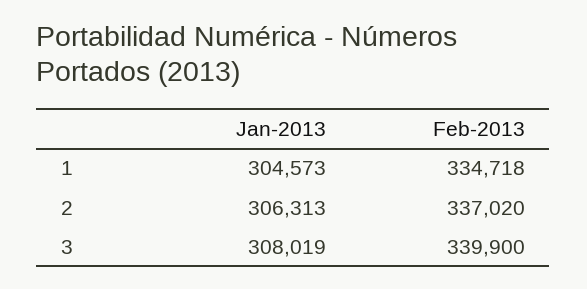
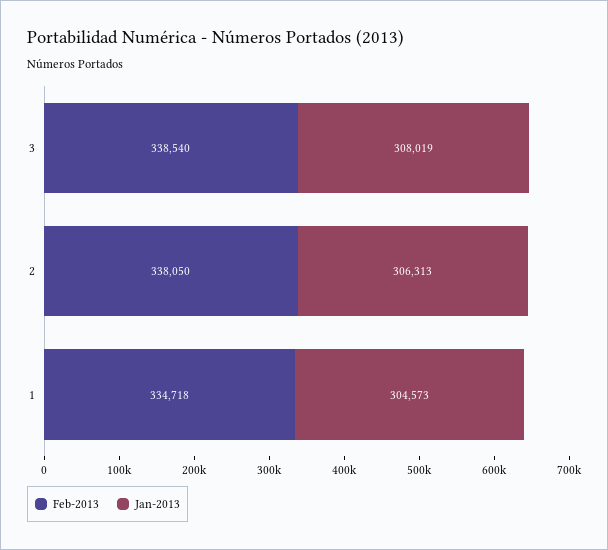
  {
    "Jan-2013": {
      "1": 304573,
      "2": 306313,
      "3": 308019
    },
    "Feb-2013": {
      "1": 334718,
-     "2": 337020,
+     "2": 338050,
-     "3": 339900
+     "3": 338540
    }
  }

